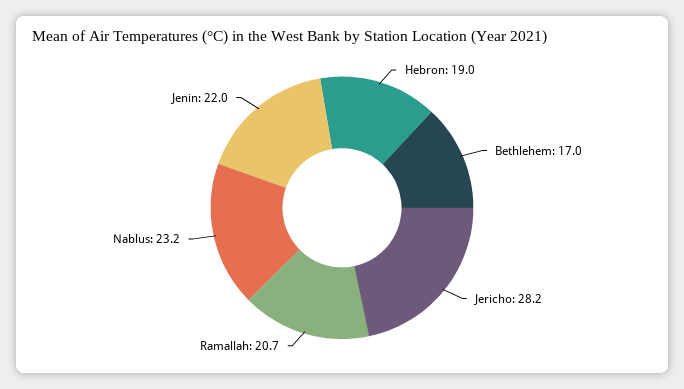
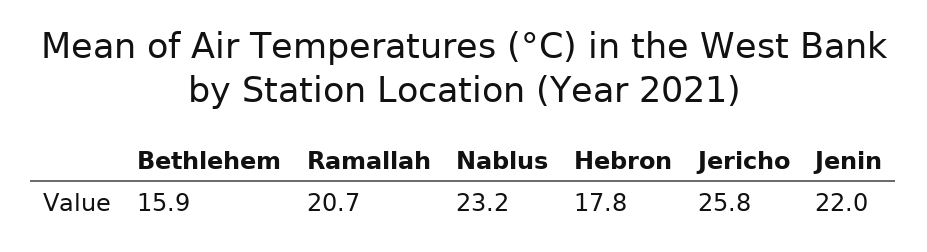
  {
-   "Hebron": 19,
+   "Hebron": 17.8,
-   "Bethlehem": 17,
+   "Bethlehem": 15.9,
-   "Jericho": 28.2,
+   "Jericho": 25.8,
    "Ramallah": 20.7,
    "Nablus": 23.2,
    "Jenin": 22
  }

